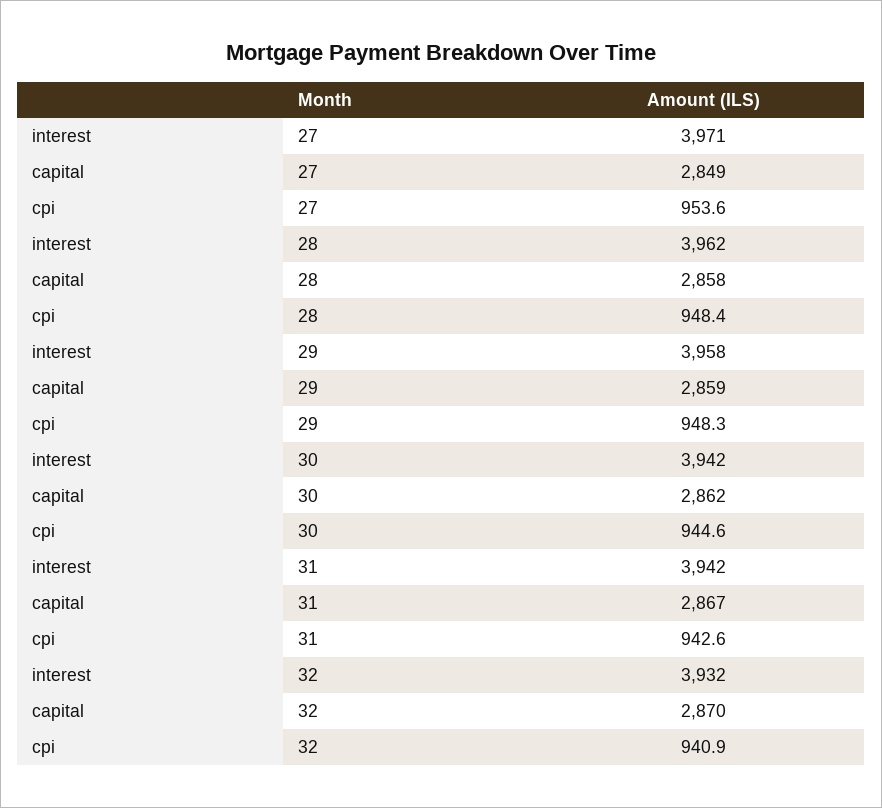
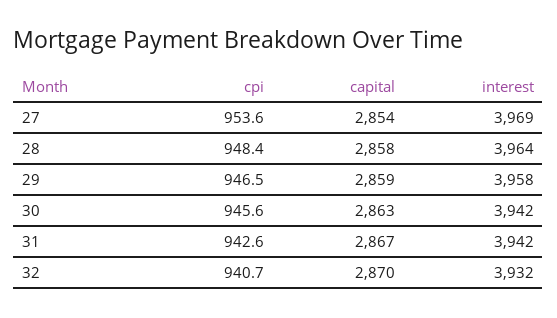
  {
    "interest": {
-     "27": 3971,
+     "27": 3969,
-     "28": 3962,
+     "28": 3964,
      "29": 3958,
      "30": 3942,
      "31": 3942,
      "32": 3932
    },
    "capital": {
-     "27": 2849,
+     "27": 2854,
      "28": 2858,
      "29": 2859,
-     "30": 2862,
+     "30": 2863,
      "31": 2867,
      "32": 2870
    },
    "cpi": {
      "27": 953.6,
      "28": 948.4,
-     "29": 948.3,
+     "29": 946.5,
-     "30": 944.6,
+     "30": 945.6,
      "31": 942.6,
-     "32": 940.9
+     "32": 940.7
    }
  }

